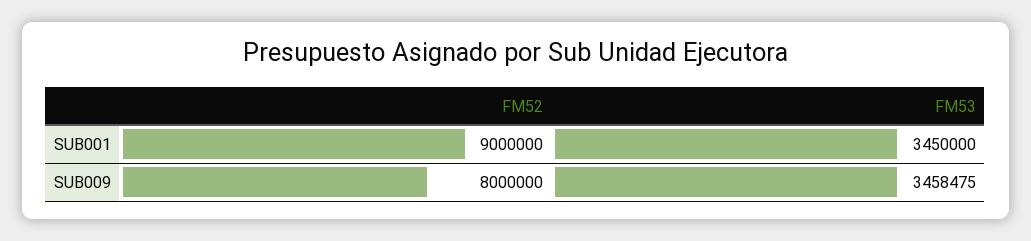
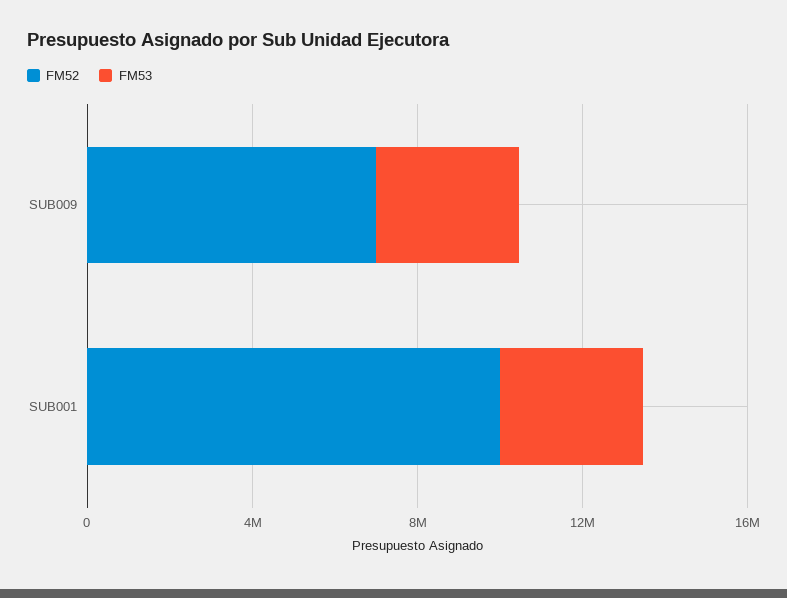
  {
    "FM52": {
-     "SUB001": 9000000,
+     "SUB001": 10000000,
-     "SUB009": 8000000
+     "SUB009": 7000000
    },
    "FM53": {
      "SUB001": 3450000,
      "SUB009": 3458475
    }
  }

